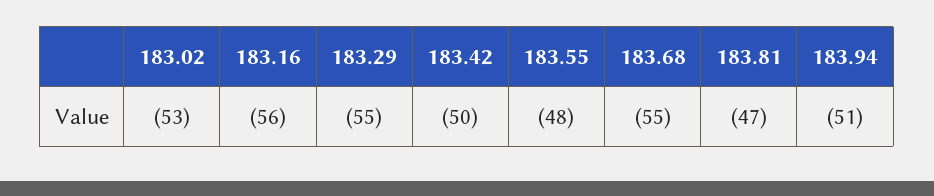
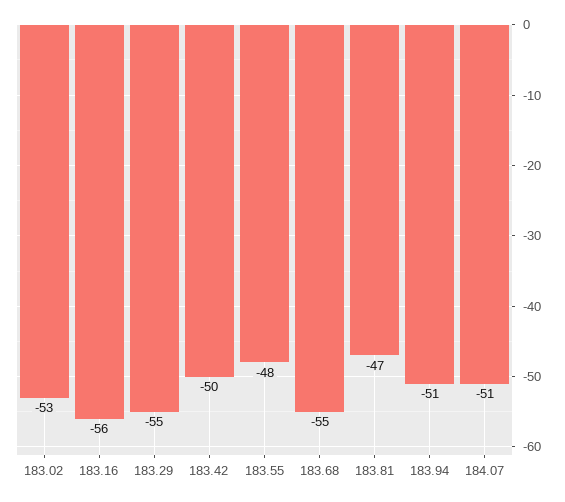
  {
    "183.02": -53,
    "183.16": -56,
    "183.29": -55,
    "183.42": -50,
    "183.55": -48,
    "183.68": -55,
    "183.81": -47,
-   "183.94": -51
+   "183.94": -51,
+   "184.07": -51
  }

